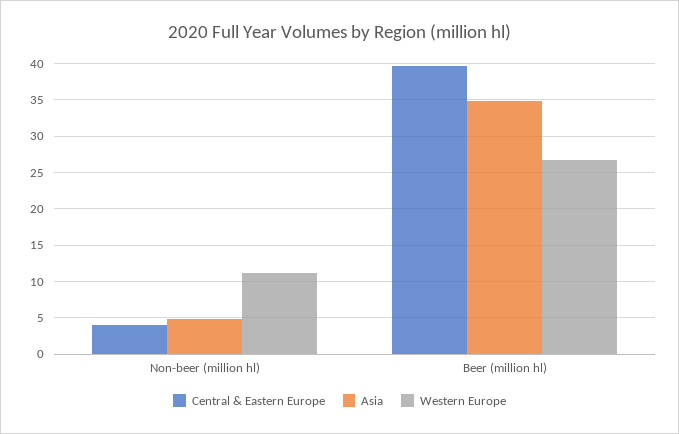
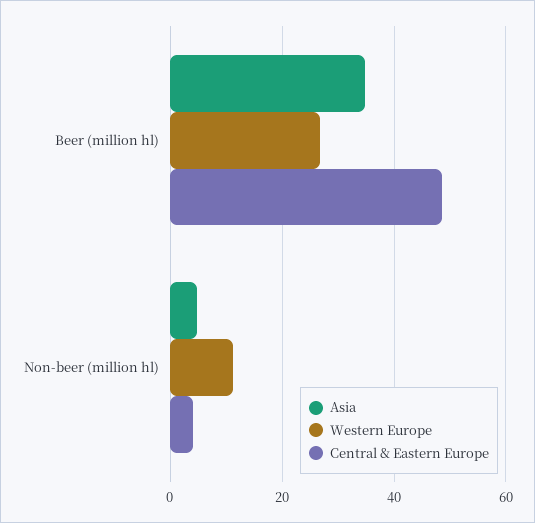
  {
    "Central & Eastern Europe": {
      "Non-beer (million hl)": 4,
-     "Beer (million hl)": 40
+     "Beer (million hl)": 48
    },
    "Asia": {
      "Non-beer (million hl)": 5,
      "Beer (million hl)": 35
    },
    "Western Europe": {
      "Non-beer (million hl)": 11,
      "Beer (million hl)": 27
    }
  }

